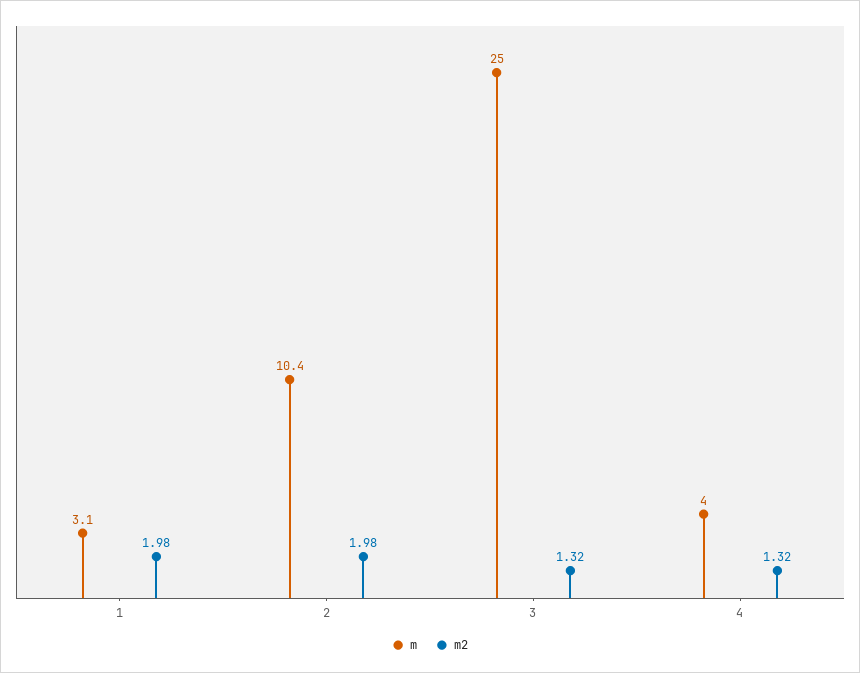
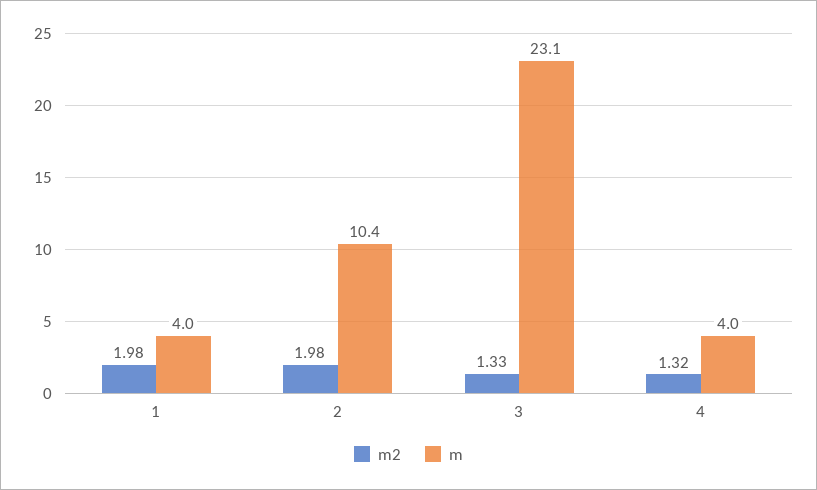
  {
    "m": {
-     "1": 3.1,
+     "1": 4,
      "2": 10.4,
-     "3": 25,
+     "3": 23.1,
      "4": 4
    },
    "m2": {
      "1": 1.98,
      "2": 1.98,
-     "3": 1.32,
+     "3": 1.33,
      "4": 1.32
    }
  }

